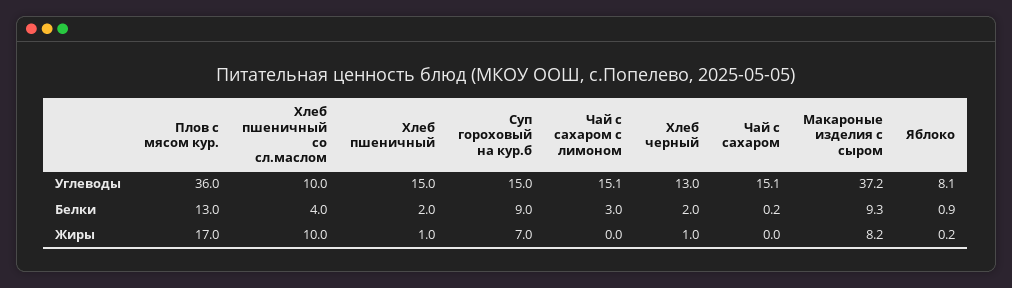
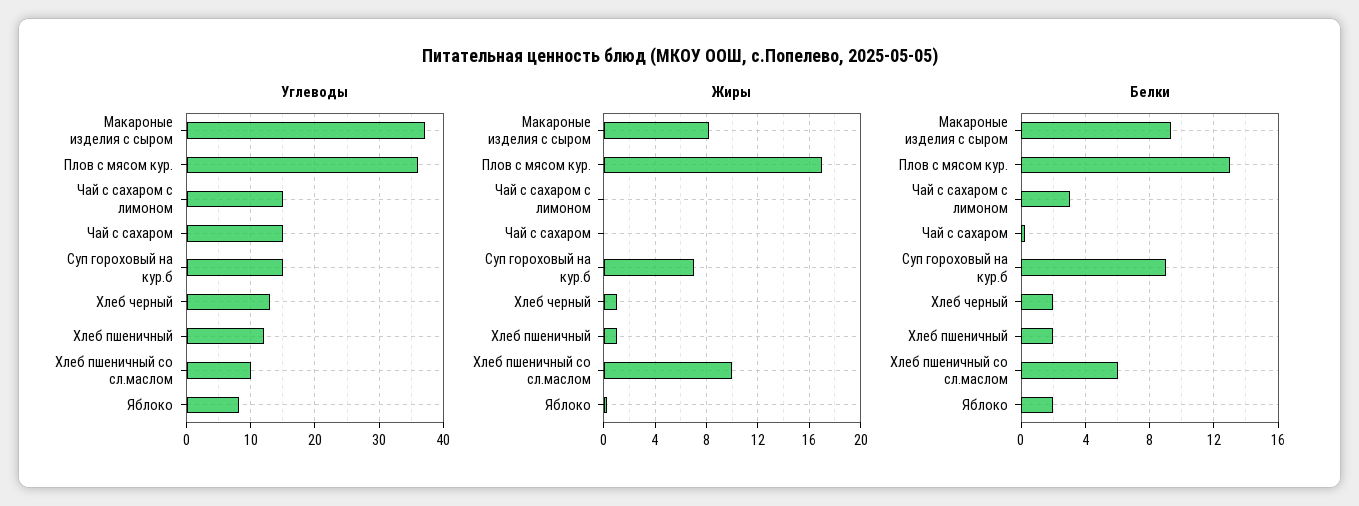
  {
    "Углеводы": {
      "Плов с мясом кур.": 36,
      "Хлеб пшеничный со сл.маслом": 10,
-     "Хлеб пшеничный": 15,
+     "Хлеб пшеничный": 12,
      "Суп гороховый на кур.б": 15,
      "Чай с сахаром с лимоном": 15.1,
      "Хлеб черный": 13,
      "Чай с сахаром": 15.1,
      "Макароные изделия с сыром": 37.2,
      "Яблоко": 8.1
    },
    "Белки": {
      "Плов с мясом кур.": 13,
-     "Хлеб пшеничный со сл.маслом": 4,
+     "Хлеб пшеничный со сл.маслом": 6,
      "Хлеб пшеничный": 2,
      "Суп гороховый на кур.б": 9,
      "Чай с сахаром с лимоном": 3,
      "Хлеб черный": 2,
      "Чай с сахаром": 0.2,
      "Макароные изделия с сыром": 9.3,
-     "Яблоко": 0.9
+     "Яблоко": 2
    },
    "Жиры": {
      "Плов с мясом кур.": 17,
      "Хлеб пшеничный со сл.маслом": 10,
      "Хлеб пшеничный": 1,
      "Суп гороховый на кур.б": 7,
      "Чай с сахаром с лимоном": 0,
      "Хлеб черный": 1,
      "Чай с сахаром": 0,
      "Макароные изделия с сыром": 8.2,
      "Яблоко": 0.2
    }
  }

